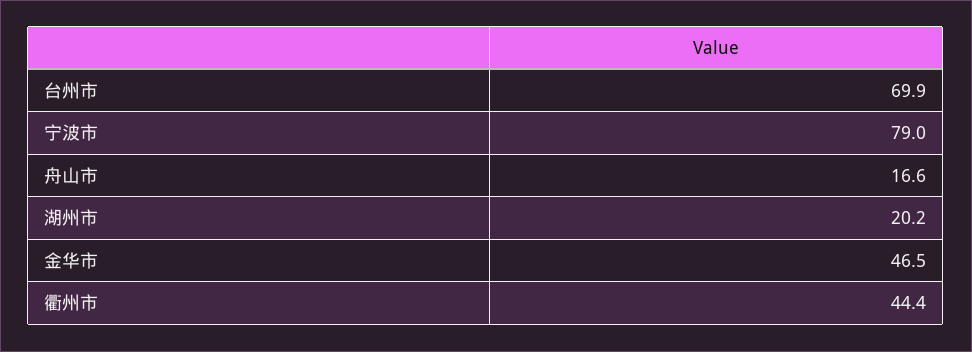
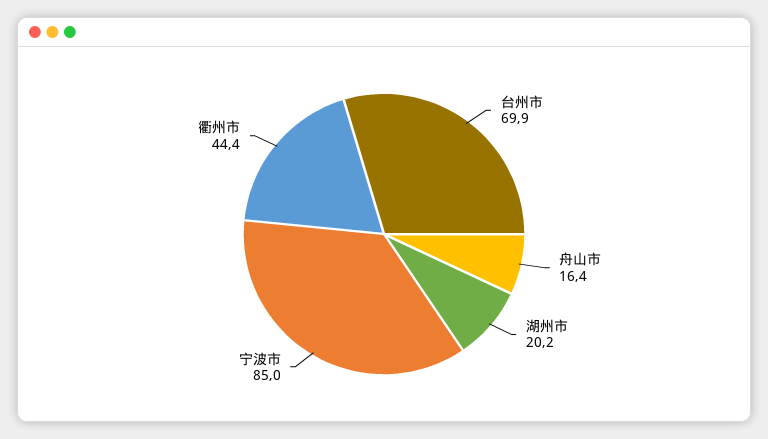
  {
    "台州市": 69.9,
-   "宁波市": 79,
+   "宁波市": 85,
-   "舟山市": 16.6,
+   "舟山市": 16.4,
    "湖州市": 20.2,
-   "金华市": 46.5,
    "衢州市": 44.4
  }

